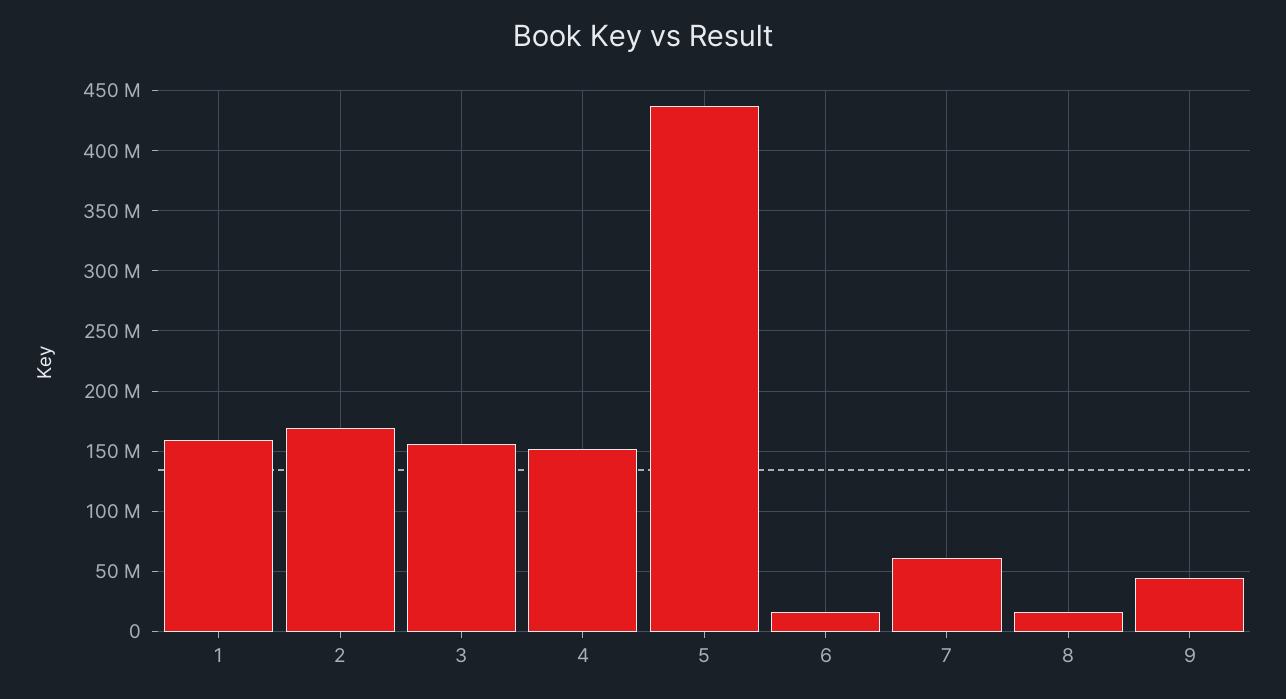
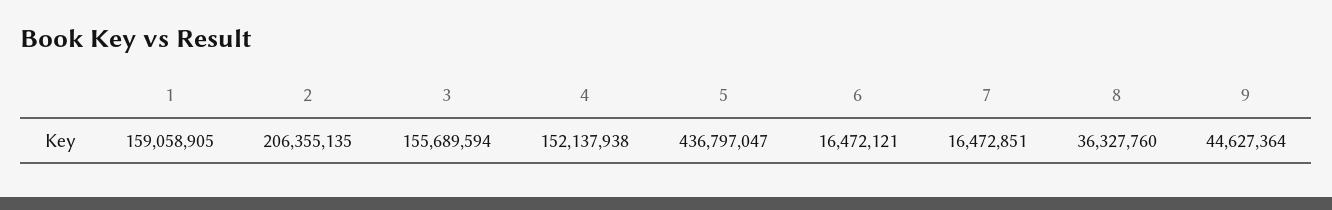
  {
    "1": 159058905,
-   "2": 170000000,
+   "2": 206355135,
    "3": 155689594,
    "4": 152137938,
    "5": 436797047,
    "6": 16472121,
-   "7": 60000000,
+   "7": 16472851,
-   "8": 15000000,
+   "8": 36327760,
    "9": 44627364
  }

